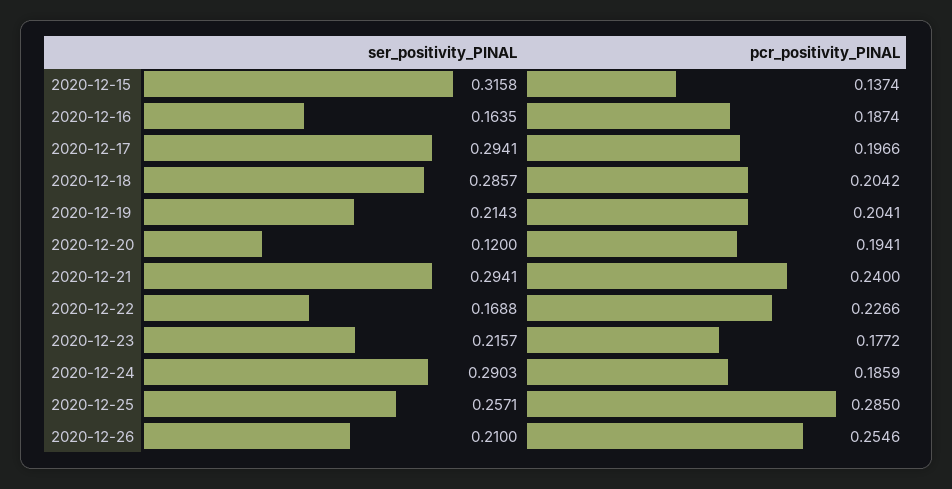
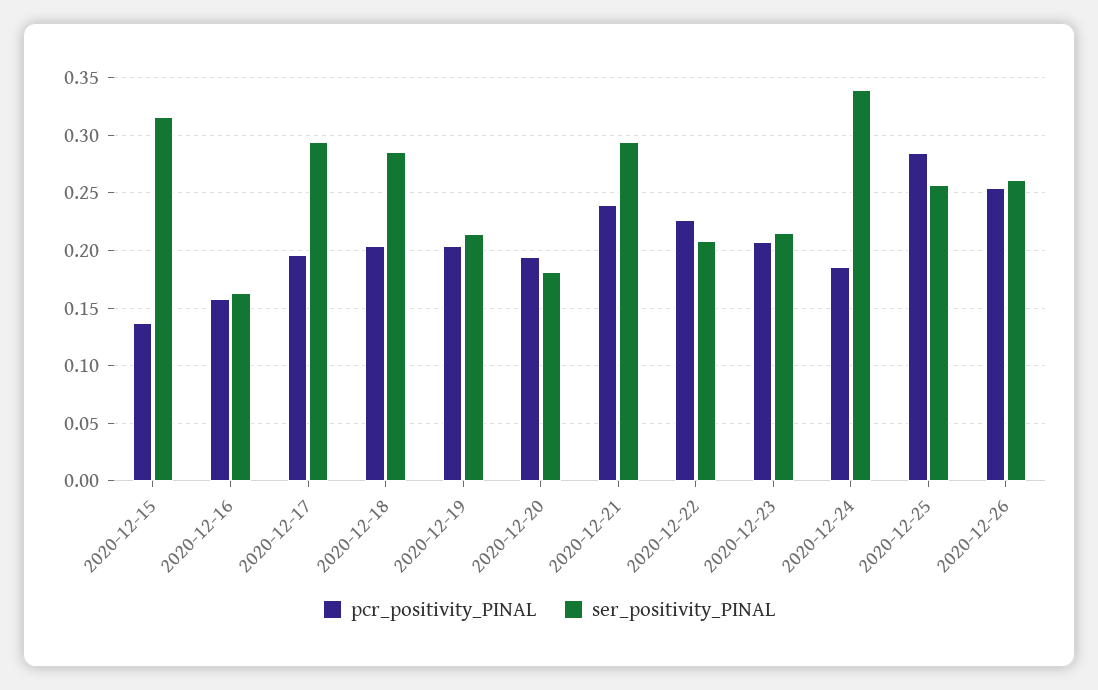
  {
    "ser_positivity_PINAL": {
      "2020-12-15": 0.3158,
      "2020-12-16": 0.1635,
      "2020-12-17": 0.2941,
      "2020-12-18": 0.2857,
      "2020-12-19": 0.2143,
-     "2020-12-20": 0.12,
+     "2020-12-20": 0.18,
      "2020-12-21": 0.2941,
-     "2020-12-22": 0.1688,
+     "2020-12-22": 0.21,
      "2020-12-23": 0.2157,
-     "2020-12-24": 0.2903,
+     "2020-12-24": 0.34,
      "2020-12-25": 0.2571,
-     "2020-12-26": 0.21
+     "2020-12-26": 0.26
    },
    "pcr_positivity_PINAL": {
      "2020-12-15": 0.1374,
-     "2020-12-16": 0.1874,
+     "2020-12-16": 0.16,
      "2020-12-17": 0.1966,
      "2020-12-18": 0.2042,
      "2020-12-19": 0.2041,
      "2020-12-20": 0.1941,
      "2020-12-21": 0.24,
      "2020-12-22": 0.2266,
-     "2020-12-23": 0.1772,
+     "2020-12-23": 0.21,
      "2020-12-24": 0.1859,
      "2020-12-25": 0.285,
      "2020-12-26": 0.2546
    }
  }

